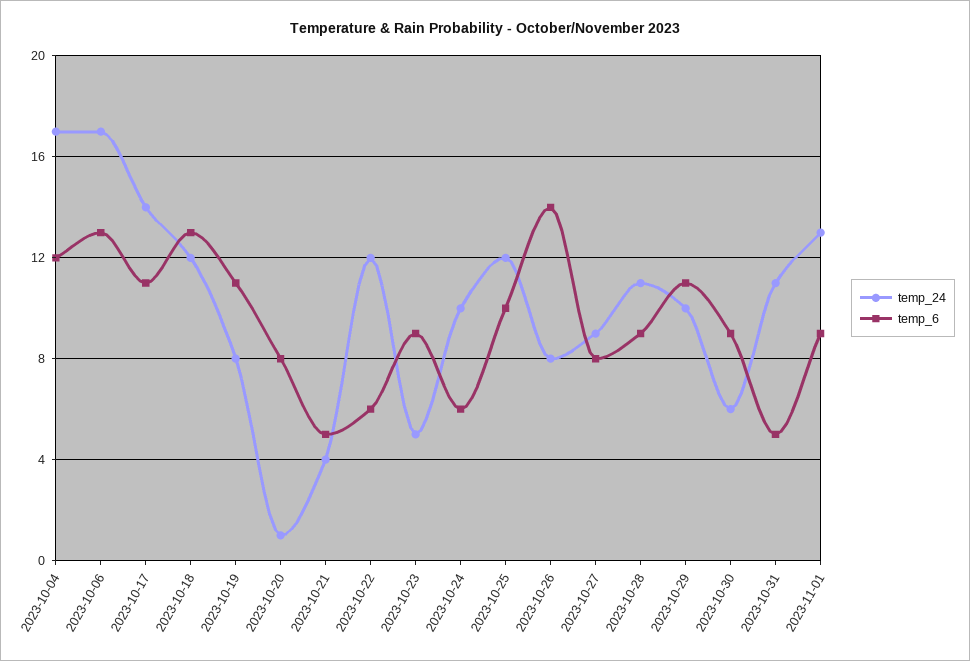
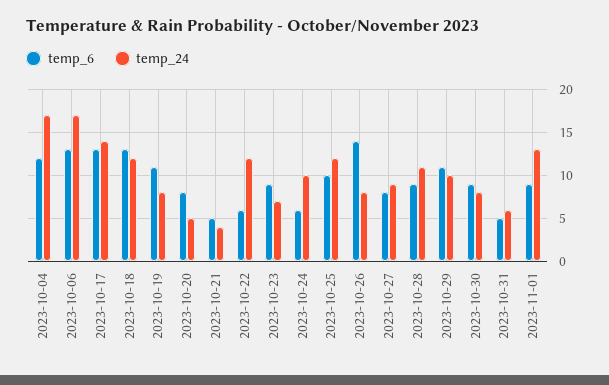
  {
    "temp_24": {
      "2023-10-04": 17,
      "2023-10-06": 17,
      "2023-10-17": 14,
      "2023-10-18": 12,
      "2023-10-19": 8,
-     "2023-10-20": 1,
+     "2023-10-20": 5,
      "2023-10-21": 4,
      "2023-10-22": 12,
-     "2023-10-23": 5,
+     "2023-10-23": 7,
      "2023-10-24": 10,
      "2023-10-25": 12,
      "2023-10-26": 8,
      "2023-10-27": 9,
      "2023-10-28": 11,
      "2023-10-29": 10,
-     "2023-10-30": 6,
+     "2023-10-30": 8,
-     "2023-10-31": 11,
+     "2023-10-31": 6,
      "2023-11-01": 13
    },
    "temp_6": {
      "2023-10-04": 12,
      "2023-10-06": 13,
-     "2023-10-17": 11,
+     "2023-10-17": 13,
      "2023-10-18": 13,
      "2023-10-19": 11,
      "2023-10-20": 8,
      "2023-10-21": 5,
      "2023-10-22": 6,
      "2023-10-23": 9,
      "2023-10-24": 6,
      "2023-10-25": 10,
      "2023-10-26": 14,
      "2023-10-27": 8,
      "2023-10-28": 9,
      "2023-10-29": 11,
      "2023-10-30": 9,
      "2023-10-31": 5,
      "2023-11-01": 9
    }
  }

